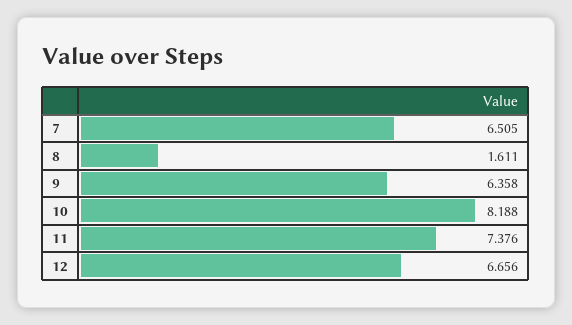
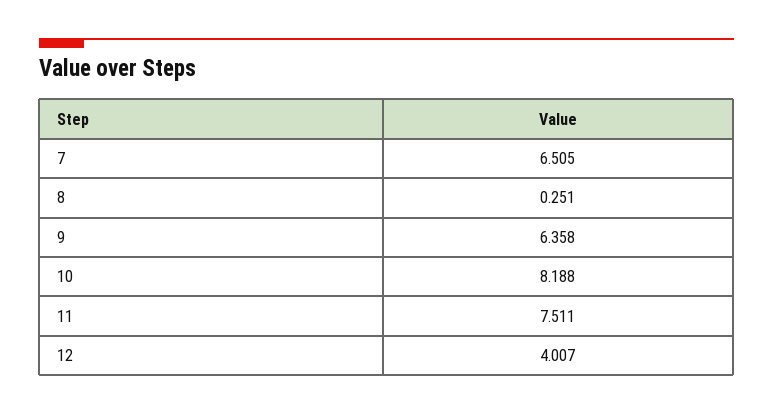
  {
    "7": 6.505,
-   "8": 1.611,
+   "8": 0.251,
    "9": 6.358,
    "10": 8.188,
-   "11": 7.376,
+   "11": 7.511,
-   "12": 6.656
+   "12": 4.007
  }

